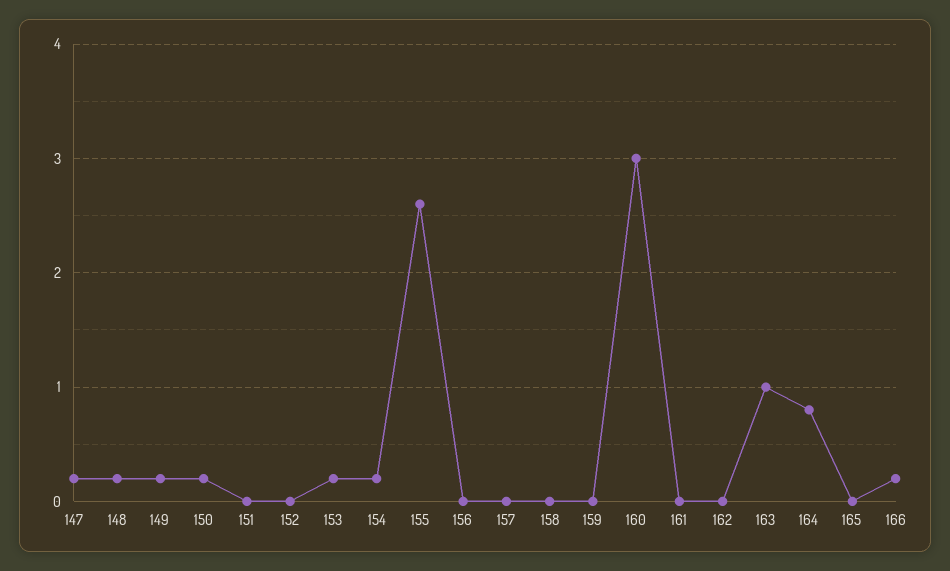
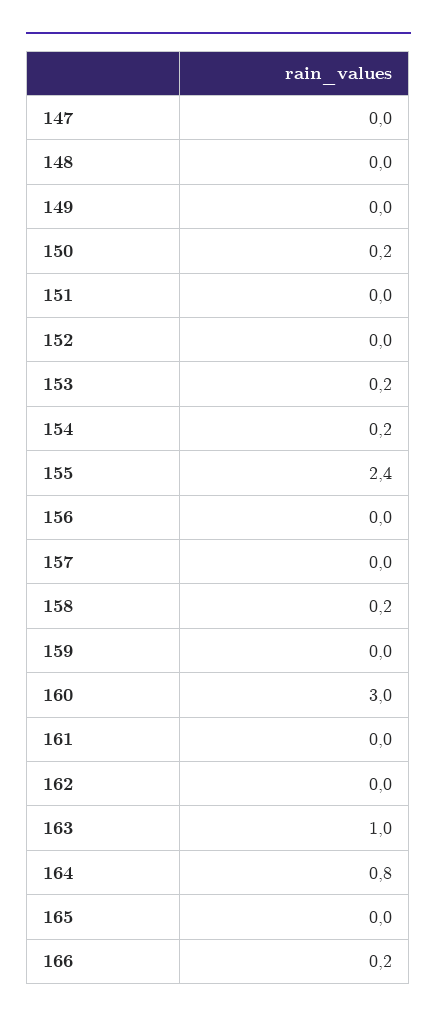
  {
-   "147": 0.2,
+   "147": 0,
-   "148": 0.2,
+   "148": 0,
-   "149": 0.2,
+   "149": 0,
    "150": 0.2,
    "151": 0,
    "152": 0,
    "153": 0.2,
    "154": 0.2,
-   "155": 2.6,
+   "155": 2.4,
    "156": 0,
    "157": 0,
-   "158": 0,
+   "158": 0.2,
    "159": 0,
    "160": 3,
    "161": 0,
    "162": 0,
    "163": 1,
    "164": 0.8,
    "165": 0,
    "166": 0.2
  }

